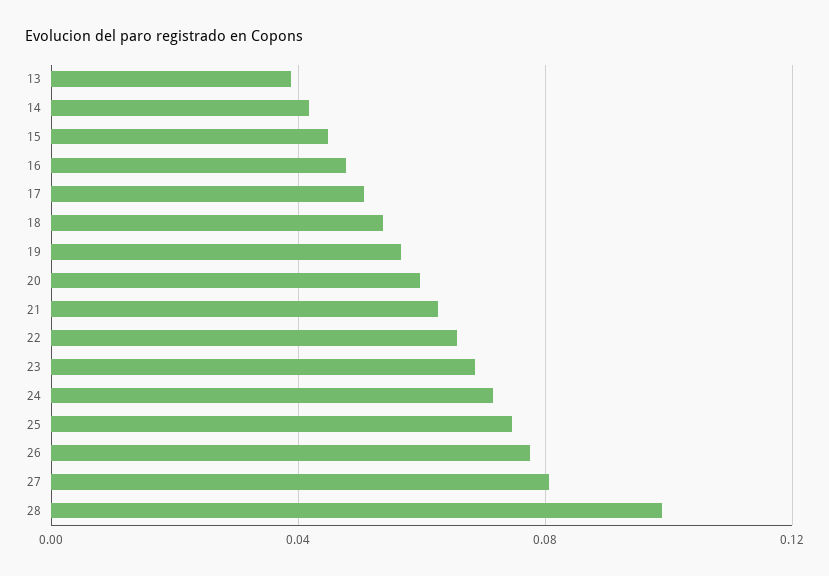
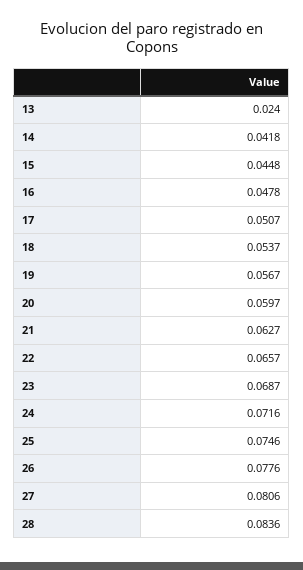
  {
-   "13": 0.04,
+   "13": 0.024,
    "14": 0.0418,
    "15": 0.0448,
    "16": 0.0478,
    "17": 0.0507,
    "18": 0.0537,
    "19": 0.0567,
    "20": 0.0597,
    "21": 0.0627,
    "22": 0.0657,
    "23": 0.0687,
    "24": 0.0716,
    "25": 0.0746,
    "26": 0.0776,
    "27": 0.0806,
-   "28": 0.1
+   "28": 0.0836
  }

